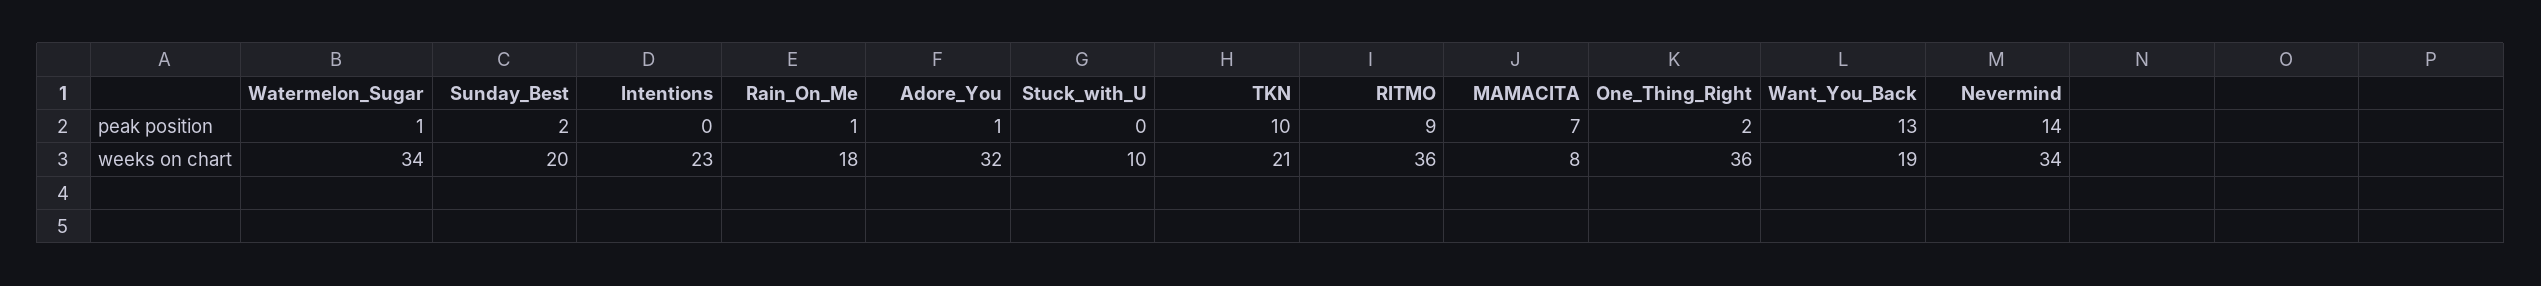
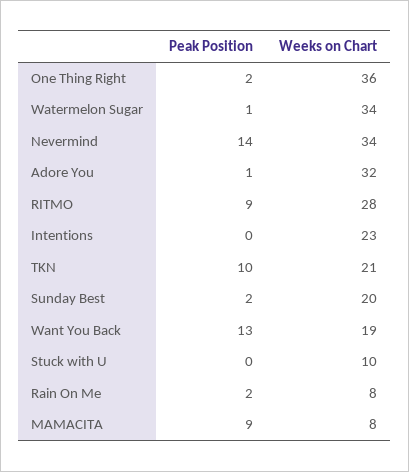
  {
    "Watermelon_Sugar": {
      "peak position": 1,
      "weeks on chart": 34
    },
    "Sunday_Best": {
      "peak position": 2,
      "weeks on chart": 20
    },
    "Intentions": {
      "peak position": 0,
      "weeks on chart": 23
    },
    "Rain_On_Me": {
-     "peak position": 1,
+     "peak position": 2,
-     "weeks on chart": 18
+     "weeks on chart": 8
    },
    "Adore_You": {
      "peak position": 1,
      "weeks on chart": 32
    },
    "Stuck_with_U": {
      "peak position": 0,
      "weeks on chart": 10
    },
    "TKN": {
      "peak position": 10,
      "weeks on chart": 21
    },
    "RITMO": {
      "peak position": 9,
-     "weeks on chart": 36
+     "weeks on chart": 28
    },
    "MAMACITA": {
-     "peak position": 7,
+     "peak position": 9,
      "weeks on chart": 8
    },
    "One_Thing_Right": {
      "peak position": 2,
      "weeks on chart": 36
    },
    "Want_You_Back": {
      "peak position": 13,
      "weeks on chart": 19
    },
    "Nevermind": {
      "peak position": 14,
      "weeks on chart": 34
    }
  }

